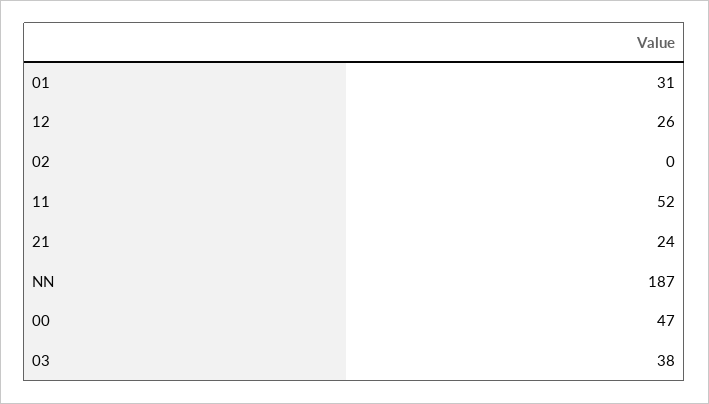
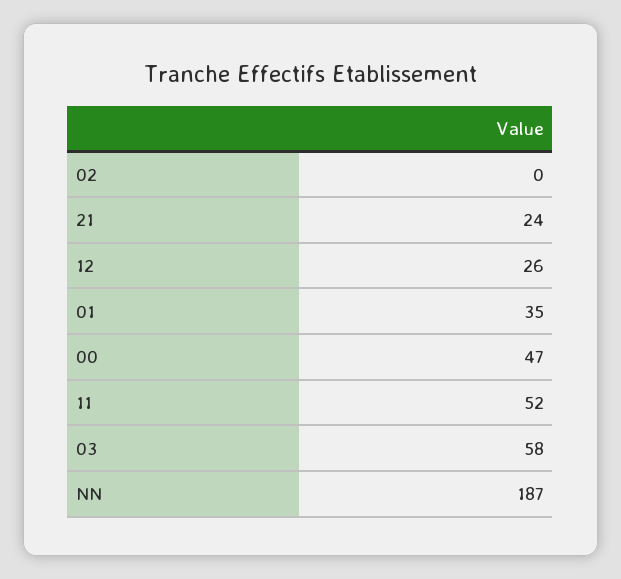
  {
-   "01": 31,
+   "01": 35,
    "12": 26,
    "02": 0,
    "11": 52,
    "21": 24,
    "NN": 187,
    "00": 47,
-   "03": 38
+   "03": 58
  }

